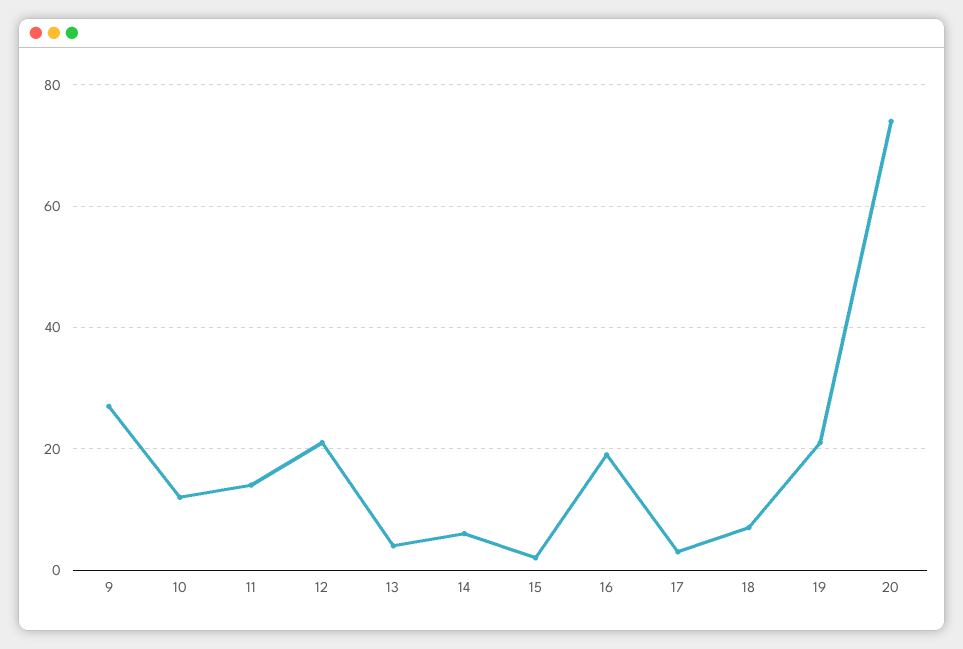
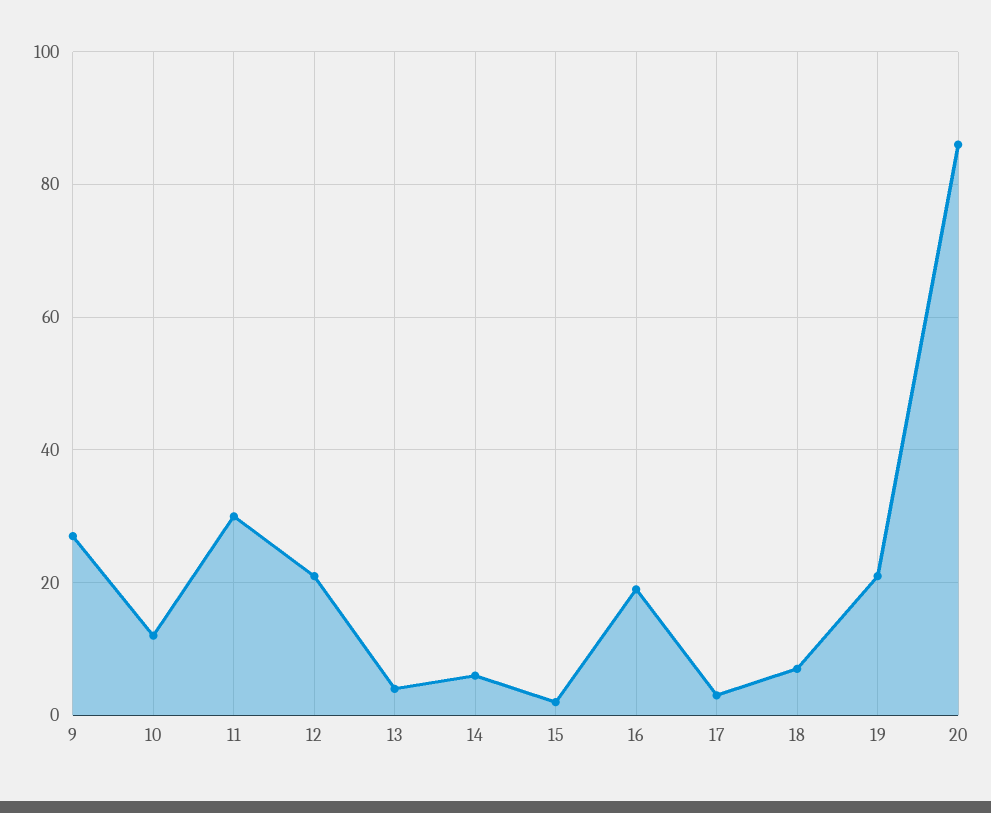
  {
    "9": 25,
    "10": 10,
-   "11": 15,
+   "11": 30,
    "12": 20,
    "13": 5,
    "14": 5,
    "15": 0,
    "16": 20,
    "17": 5,
    "18": 5,
    "19": 20,
-   "20": 75
+   "20": 85
  }

